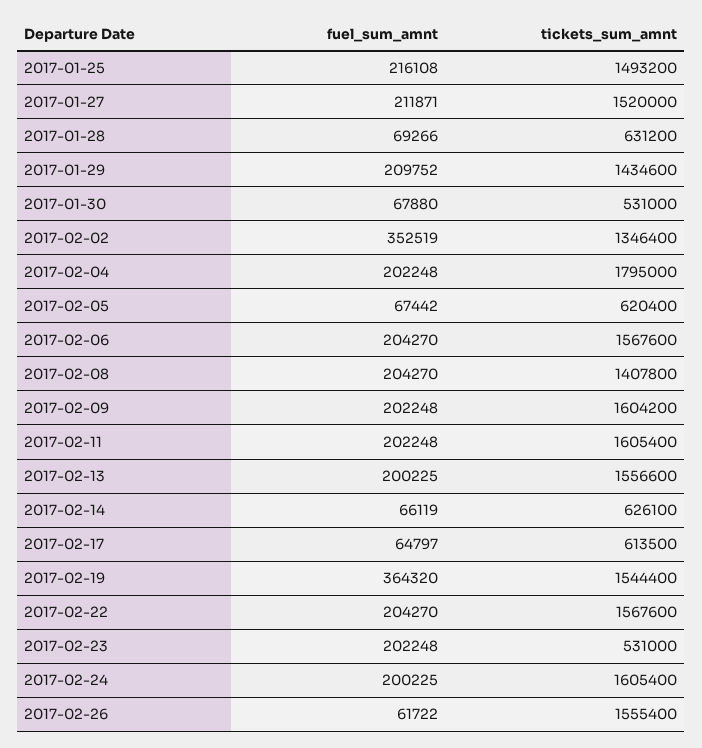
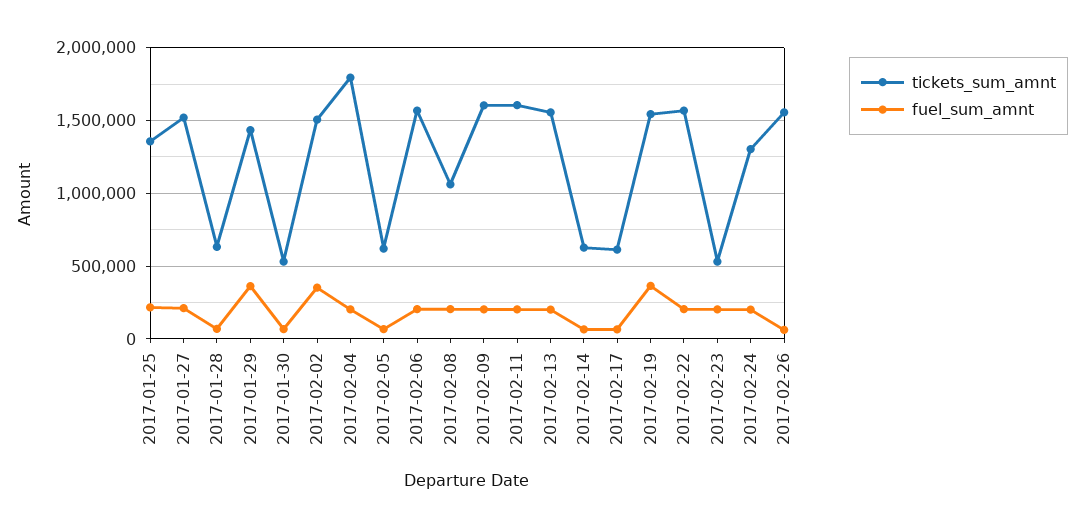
  {
    "fuel_sum_amnt": {
      "2017-01-25": 216108,
      "2017-01-27": 211871,
      "2017-01-28": 69266,
-     "2017-01-29": 209752,
+     "2017-01-29": 350000,
      "2017-01-30": 67880,
      "2017-02-02": 352519,
      "2017-02-04": 202248,
      "2017-02-05": 67442,
      "2017-02-06": 204270,
      "2017-02-08": 204270,
      "2017-02-09": 202248,
      "2017-02-11": 202248,
      "2017-02-13": 200225,
      "2017-02-14": 66119,
      "2017-02-17": 64797,
      "2017-02-19": 364320,
      "2017-02-22": 204270,
      "2017-02-23": 202248,
      "2017-02-24": 200225,
      "2017-02-26": 61722
    },
    "tickets_sum_amnt": {
-     "2017-01-25": 1493200,
+     "2017-01-25": 1350000,
      "2017-01-27": 1520000,
      "2017-01-28": 631200,
      "2017-01-29": 1434600,
      "2017-01-30": 531000,
-     "2017-02-02": 1346400,
+     "2017-02-02": 1500000,
      "2017-02-04": 1795000,
      "2017-02-05": 620400,
      "2017-02-06": 1567600,
-     "2017-02-08": 1407800,
+     "2017-02-08": 1050000,
      "2017-02-09": 1604200,
      "2017-02-11": 1605400,
      "2017-02-13": 1556600,
      "2017-02-14": 626100,
      "2017-02-17": 613500,
      "2017-02-19": 1544400,
      "2017-02-22": 1567600,
      "2017-02-23": 531000,
-     "2017-02-24": 1605400,
+     "2017-02-24": 1300000,
      "2017-02-26": 1555400
    }
  }

